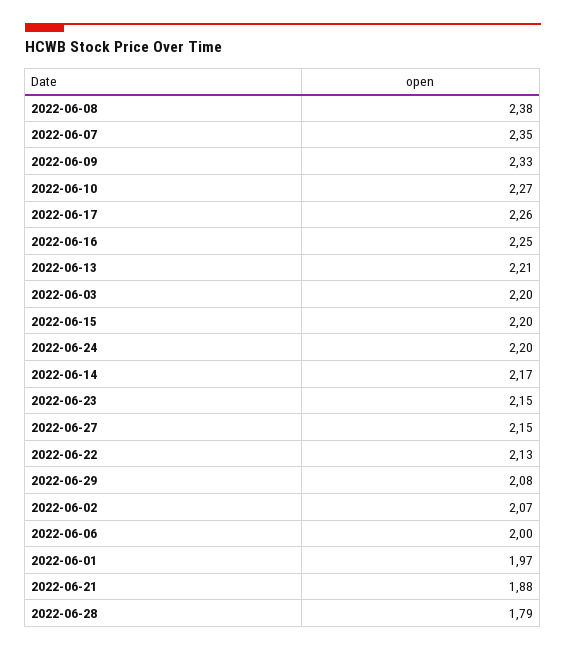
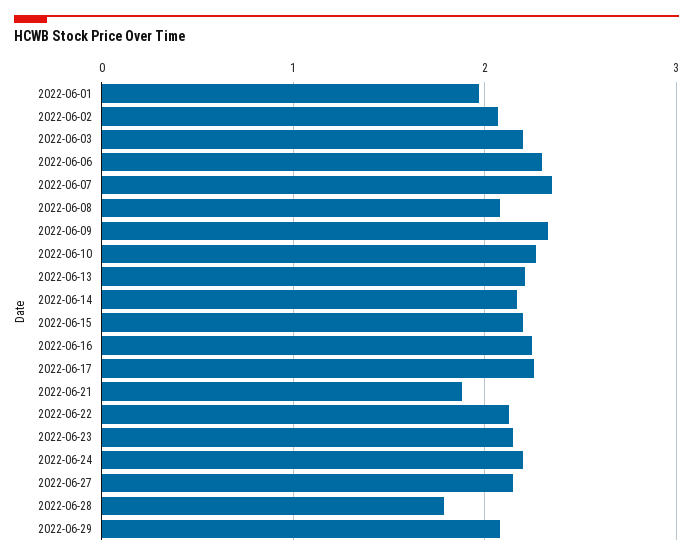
  {
-   "2022-06-08": 2.38,
+   "2022-06-08": 2.1,
    "2022-06-07": 2.35,
    "2022-06-09": 2.33,
    "2022-06-10": 2.27,
    "2022-06-17": 2.26,
    "2022-06-16": 2.25,
    "2022-06-13": 2.21,
    "2022-06-03": 2.2,
    "2022-06-15": 2.2,
    "2022-06-24": 2.2,
    "2022-06-14": 2.17,
    "2022-06-23": 2.15,
    "2022-06-27": 2.15,
    "2022-06-22": 2.13,
    "2022-06-29": 2.08,
    "2022-06-02": 2.07,
-   "2022-06-06": 2,
+   "2022-06-06": 2.3,
    "2022-06-01": 1.97,
    "2022-06-21": 1.88,
    "2022-06-28": 1.79
  }

